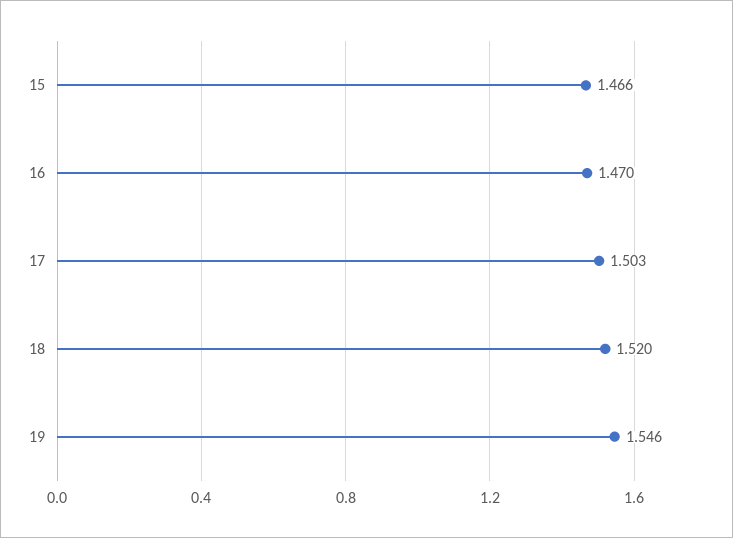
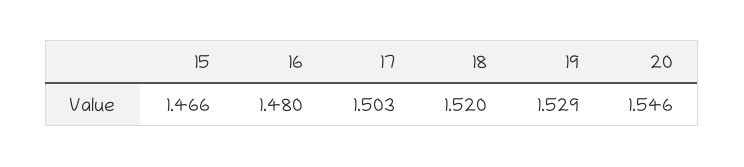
  {
    "15": 1.466,
-   "16": 1.47,
+   "16": 1.48,
    "17": 1.503,
    "18": 1.52,
-   "19": 1.546
+   "19": 1.529,
+   "20": 1.546
  }

